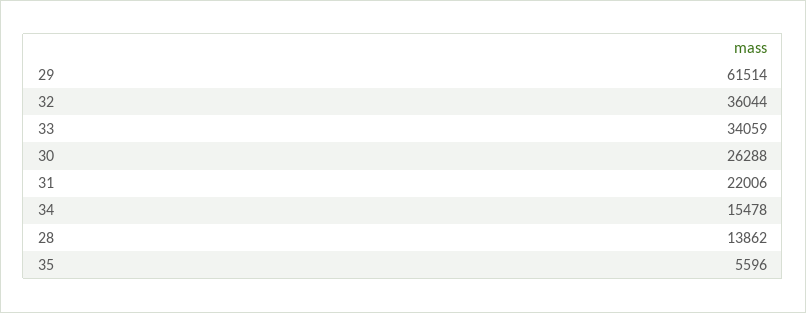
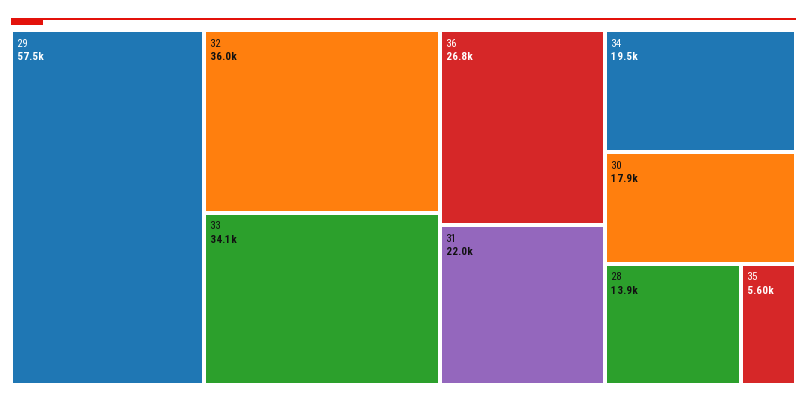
  {
-   "29": 61514,
+   "29": 57500,
    "32": 36044,
    "33": 34059,
-   "30": 26288,
+   "30": 17900,
    "31": 22006,
-   "34": 15478,
+   "34": 19500,
    "28": 13862,
-   "35": 5596
+   "35": 5596,
+   "36": 26800
  }

